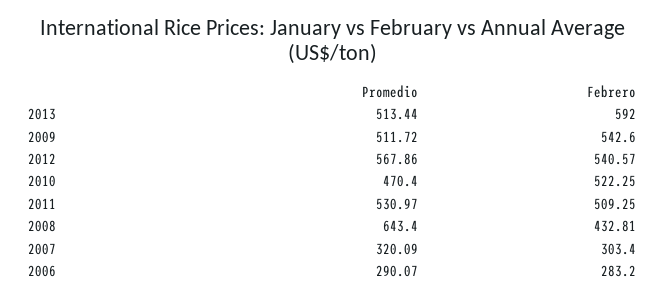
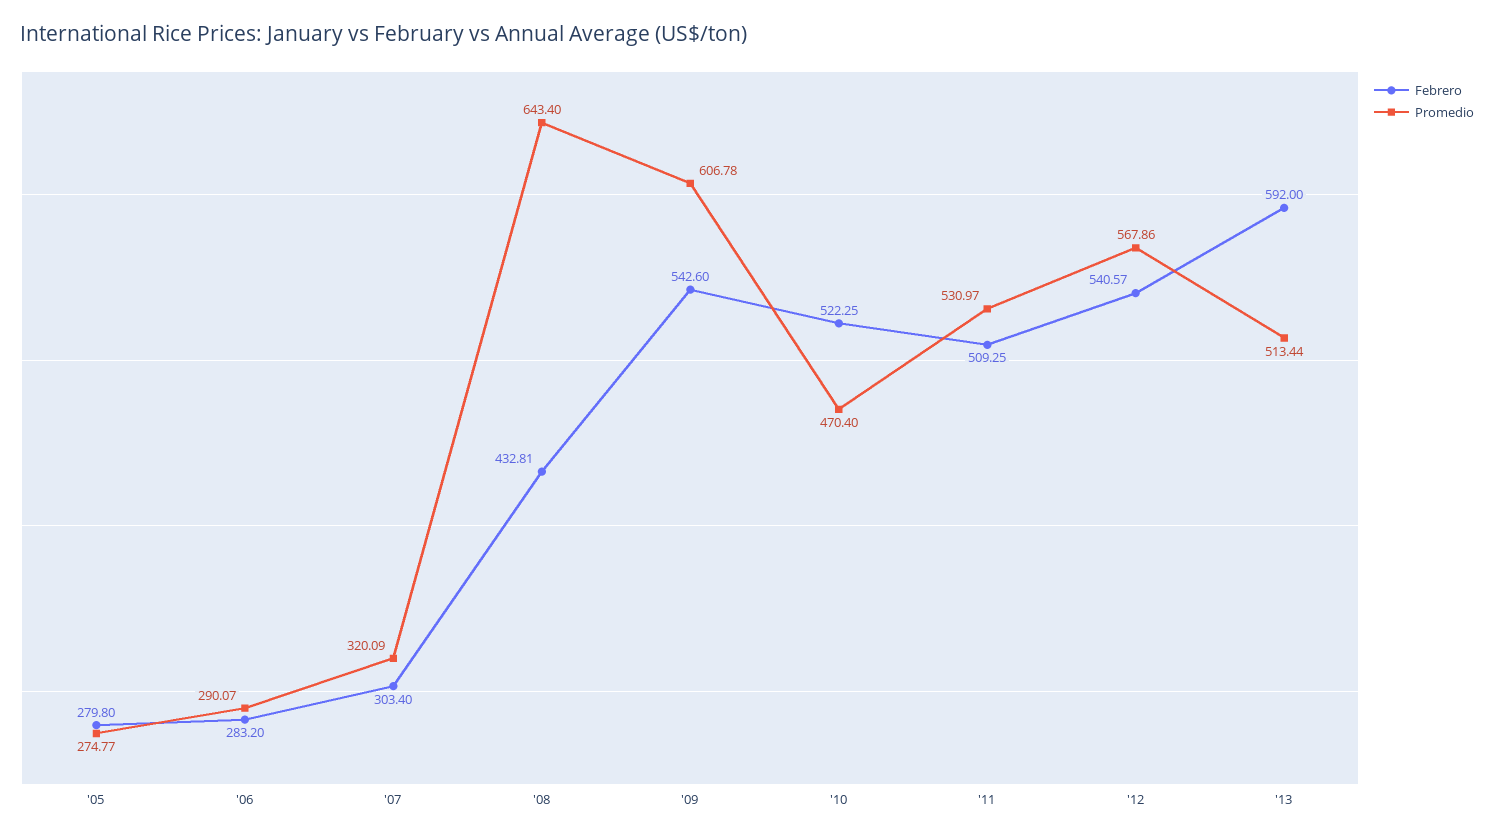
  {
    "Promedio": {
      "2013": 513.44,
-     "2009": 511.72,
+     "2009": 606.78,
      "2012": 567.86,
      "2010": 470.4,
      "2011": 530.97,
      "2008": 643.4,
      "2007": 320.09,
-     "2006": 290.07
+     "2006": 290.07,
+     "'05": 274.77
    },
    "Febrero": {
      "2013": 592,
      "2009": 542.6,
      "2012": 540.57,
      "2010": 522.25,
      "2011": 509.25,
      "2008": 432.81,
      "2007": 303.4,
-     "2006": 283.2
+     "2006": 283.2,
+     "'05": 279.8
    }
  }

